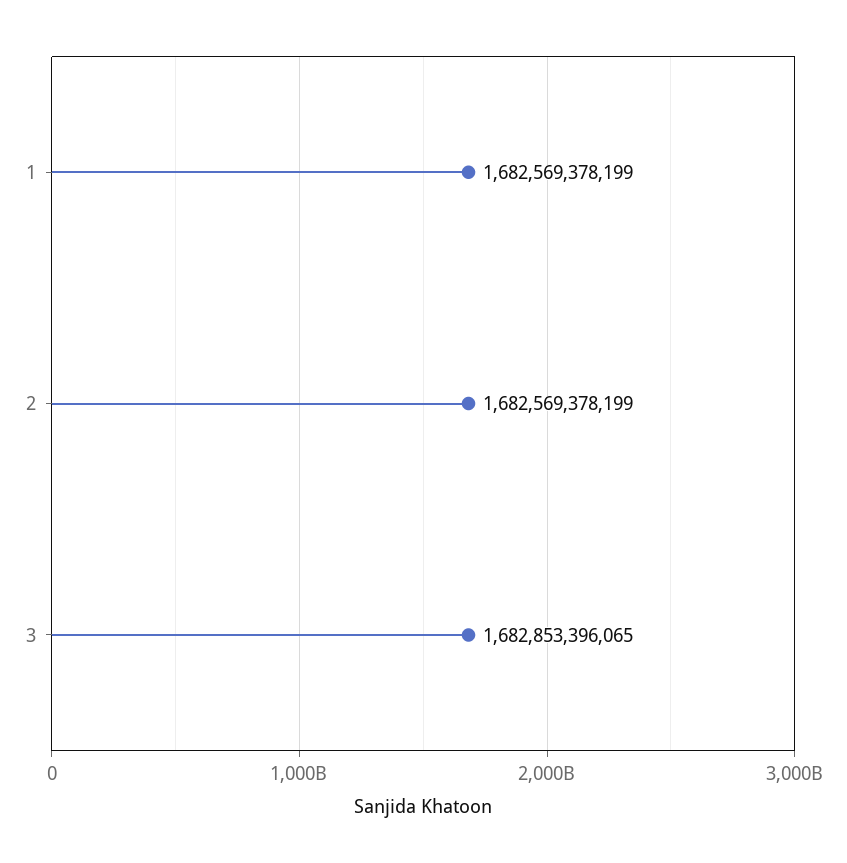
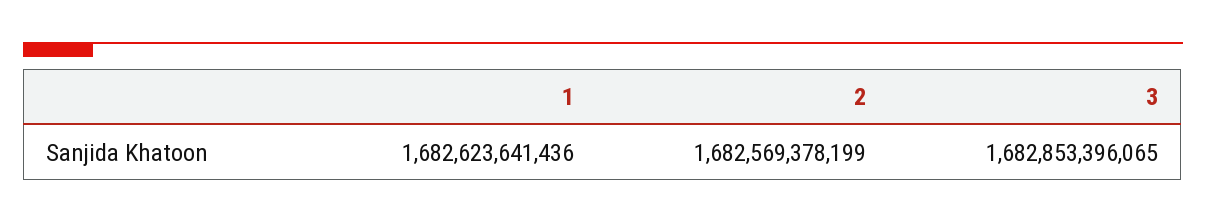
  {
-   "1": 1682569378199,
+   "1": 1682623641436,
    "2": 1682569378199,
    "3": 1682853396065
  }

